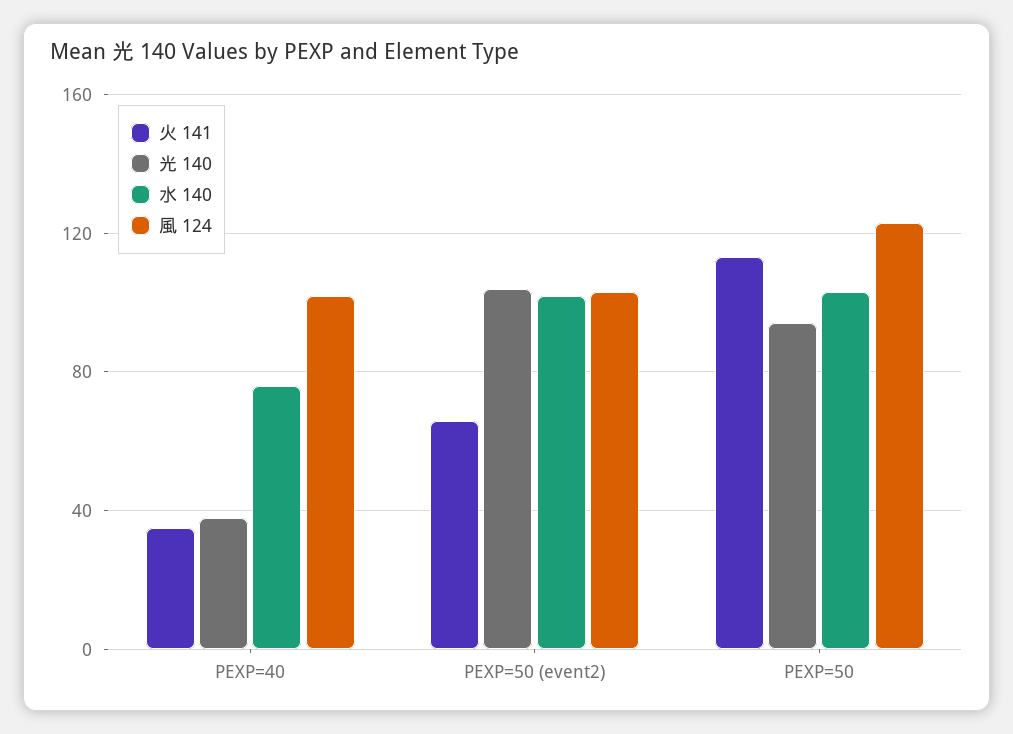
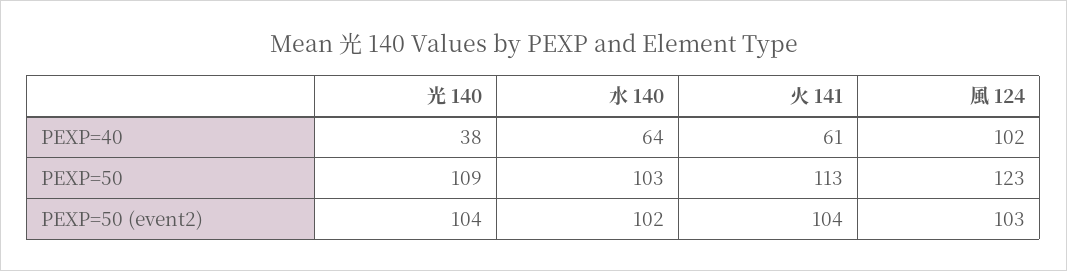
  {
    "火 141": {
-     "PEXP=40": 35,
+     "PEXP=40": 61,
-     "PEXP=50 (event2)": 65,
+     "PEXP=50 (event2)": 104,
      "PEXP=50": 113
    },
    "光 140": {
      "PEXP=40": 38,
      "PEXP=50 (event2)": 104,
-     "PEXP=50": 95
+     "PEXP=50": 109
    },
    "水 140": {
-     "PEXP=40": 75,
+     "PEXP=40": 64,
      "PEXP=50 (event2)": 102,
      "PEXP=50": 103
    },
    "風 124": {
      "PEXP=40": 102,
      "PEXP=50 (event2)": 103,
      "PEXP=50": 123
    }
  }

